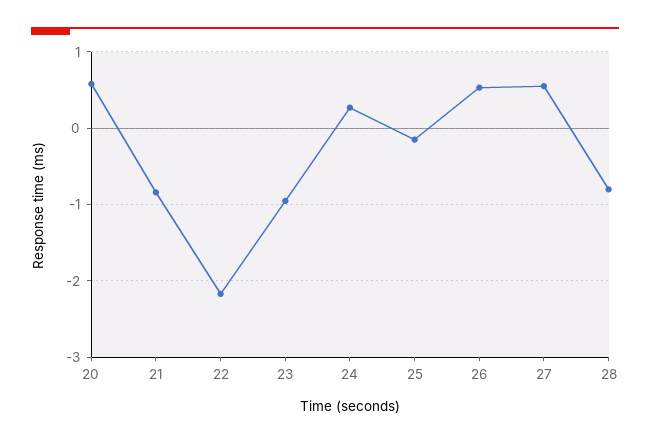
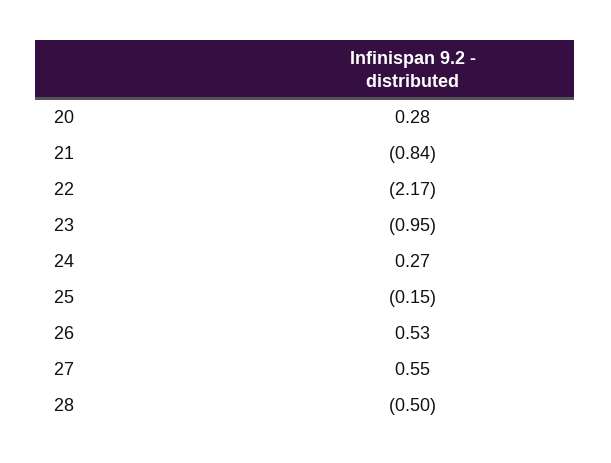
  {
-   "20": 0.6,
+   "20": 0.28,
    "21": -0.84,
    "22": -2.17,
    "23": -0.95,
    "24": 0.27,
    "25": -0.15,
    "26": 0.53,
    "27": 0.55,
-   "28": -0.8
+   "28": -0.5
  }

